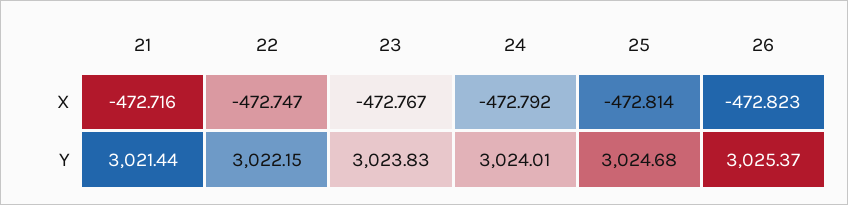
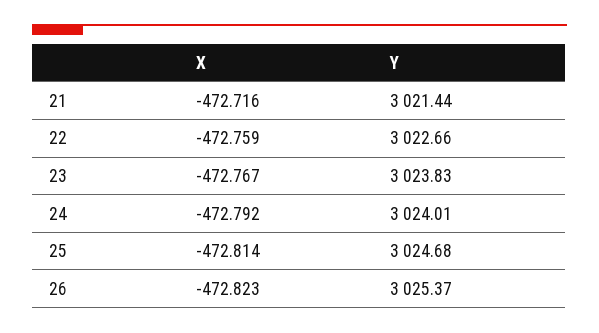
  {
    "21": {
      "X": -472.716,
      "Y": 3021.44
    },
    "22": {
-     "X": -472.747,
+     "X": -472.759,
-     "Y": 3022.15
+     "Y": 3022.66
    },
    "23": {
      "X": -472.767,
      "Y": 3023.83
    },
    "24": {
      "X": -472.792,
      "Y": 3024.01
    },
    "25": {
      "X": -472.814,
      "Y": 3024.68
    },
    "26": {
      "X": -472.823,
      "Y": 3025.37
    }
  }

